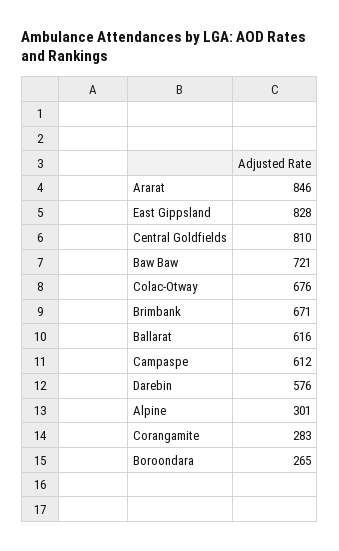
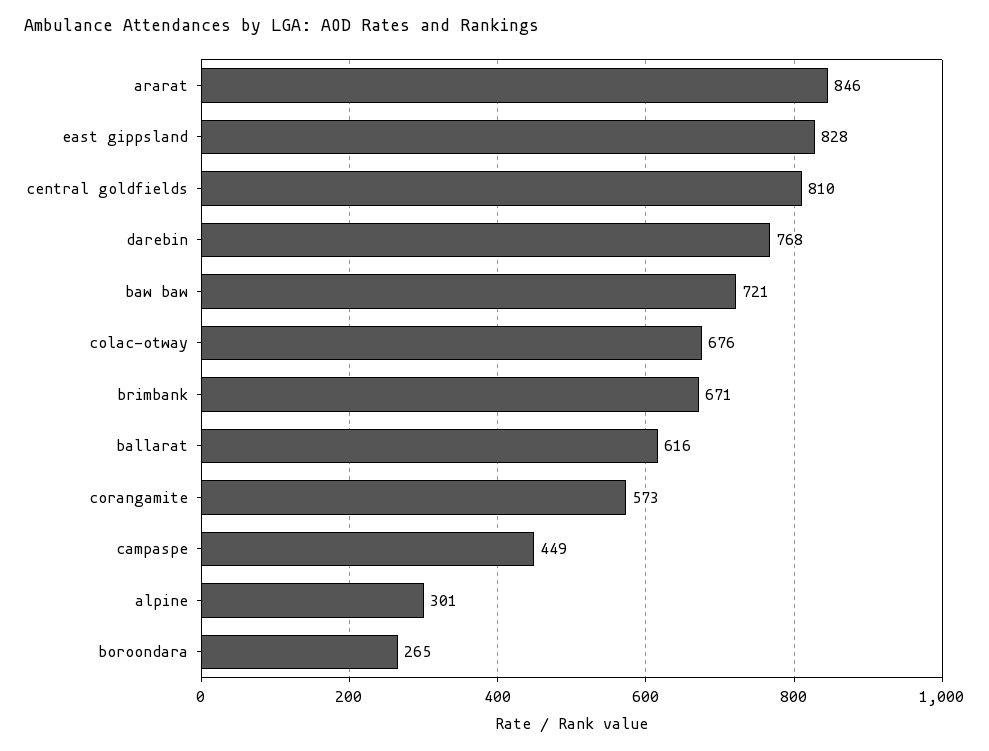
  {
    "Ararat": 846,
    "East Gippsland": 828,
    "Central Goldfields": 810,
    "Baw Baw": 721,
    "Colac-Otway": 676,
    "Brimbank": 671,
    "Ballarat": 616,
-   "Campaspe": 612,
+   "Campaspe": 449,
-   "Darebin": 576,
+   "Darebin": 768,
    "Alpine": 301,
-   "Corangamite": 283,
+   "Corangamite": 573,
    "Boroondara": 265
  }

